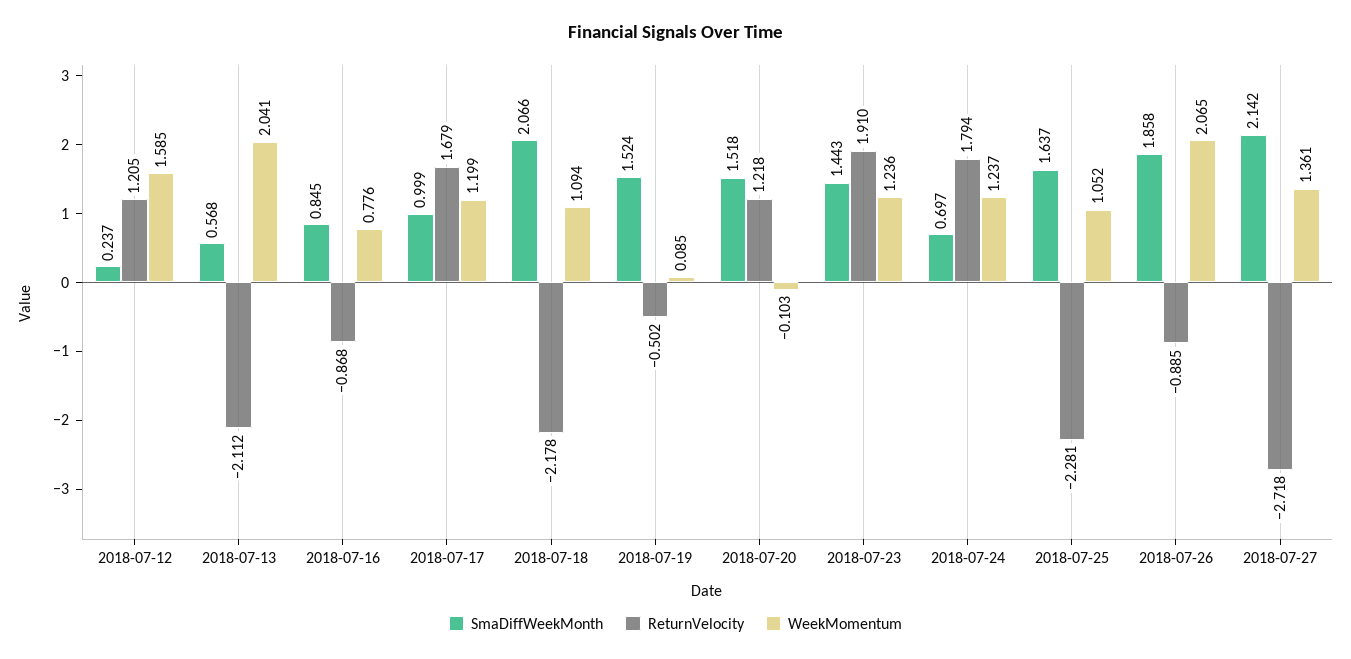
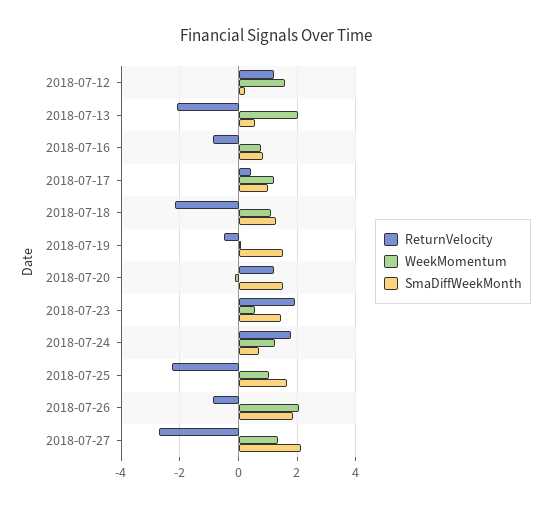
  {
    "SmaDiffWeekMonth": {
      "2018-07-12": 0.237,
      "2018-07-13": 0.568,
      "2018-07-16": 0.845,
      "2018-07-17": 0.999,
-     "2018-07-18": 2.066,
+     "2018-07-18": 1.25,
      "2018-07-19": 1.524,
      "2018-07-20": 1.518,
      "2018-07-23": 1.443,
      "2018-07-24": 0.697,
      "2018-07-25": 1.637,
      "2018-07-26": 1.858,
      "2018-07-27": 2.142
    },
    "ReturnVelocity": {
      "2018-07-12": 1.205,
      "2018-07-13": -2.112,
      "2018-07-16": -0.868,
-     "2018-07-17": 1.679,
+     "2018-07-17": 0.5,
      "2018-07-18": -2.178,
      "2018-07-19": -0.502,
      "2018-07-20": 1.218,
      "2018-07-23": 1.91,
      "2018-07-24": 1.794,
      "2018-07-25": -2.281,
      "2018-07-26": -0.885,
      "2018-07-27": -2.718
    },
    "WeekMomentum": {
      "2018-07-12": 1.585,
      "2018-07-13": 2.041,
      "2018-07-16": 0.776,
      "2018-07-17": 1.199,
      "2018-07-18": 1.094,
      "2018-07-19": 0.085,
      "2018-07-20": -0.103,
-     "2018-07-23": 1.236,
+     "2018-07-23": 0.5,
      "2018-07-24": 1.237,
      "2018-07-25": 1.052,
      "2018-07-26": 2.065,
      "2018-07-27": 1.361
    }
  }

